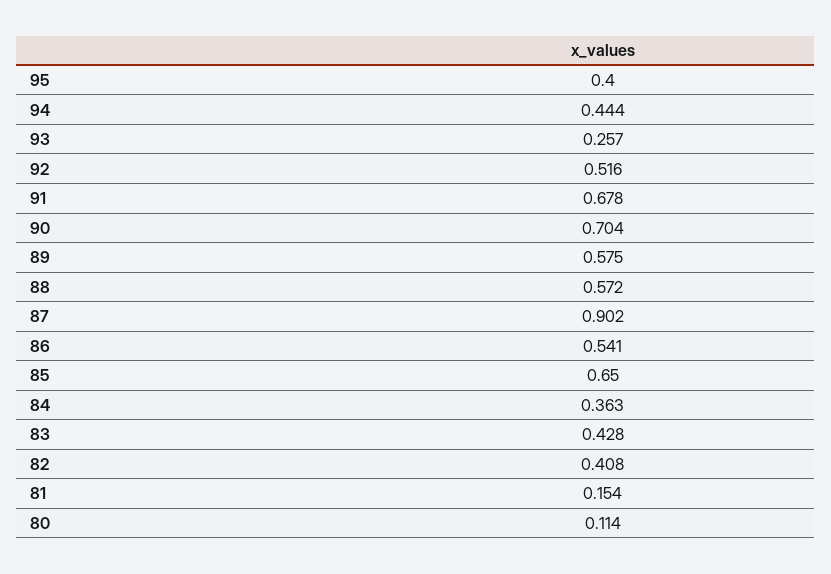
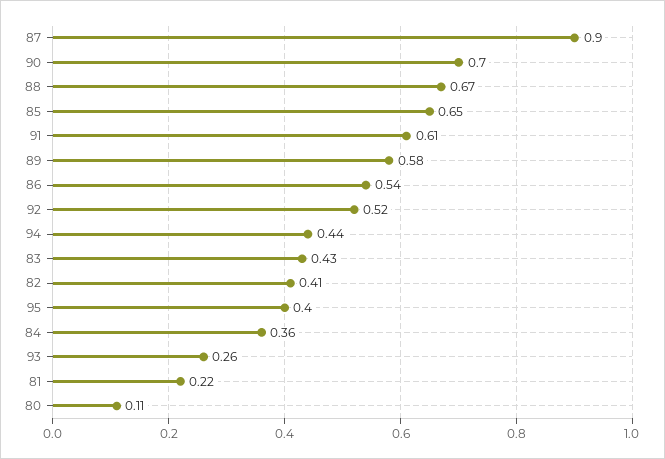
  {
    "95": 0.4,
    "94": 0.444,
    "93": 0.257,
    "92": 0.516,
-   "91": 0.678,
+   "91": 0.61,
    "90": 0.704,
    "89": 0.575,
-   "88": 0.572,
+   "88": 0.67,
    "87": 0.902,
    "86": 0.541,
    "85": 0.65,
    "84": 0.363,
    "83": 0.428,
    "82": 0.408,
-   "81": 0.154,
+   "81": 0.22,
    "80": 0.114
  }

